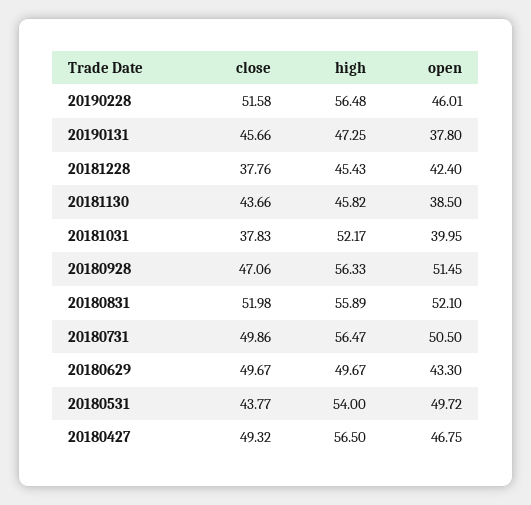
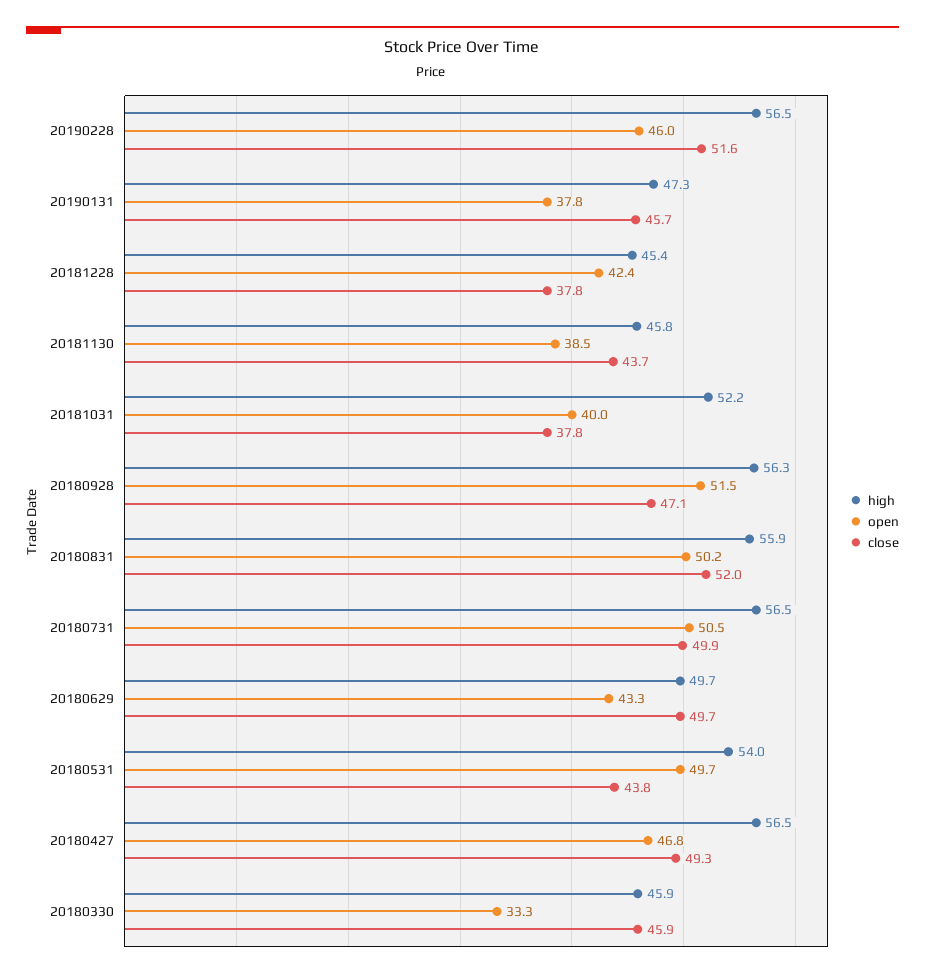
  {
    "close": {
      "20190228": 51.58,
      "20190131": 45.66,
      "20181228": 37.76,
      "20181130": 43.66,
      "20181031": 37.83,
      "20180928": 47.06,
      "20180831": 51.98,
      "20180731": 49.86,
      "20180629": 49.67,
      "20180531": 43.77,
-     "20180427": 49.32
+     "20180427": 49.32,
+     "20180330": 45.9
    },
    "high": {
      "20190228": 56.48,
      "20190131": 47.25,
      "20181228": 45.43,
      "20181130": 45.82,
      "20181031": 52.17,
      "20180928": 56.33,
      "20180831": 55.89,
      "20180731": 56.47,
      "20180629": 49.67,
      "20180531": 54,
-     "20180427": 56.5
+     "20180427": 56.5,
+     "20180330": 45.9
    },
    "open": {
      "20190228": 46.01,
      "20190131": 37.8,
      "20181228": 42.4,
      "20181130": 38.5,
      "20181031": 39.95,
      "20180928": 51.45,
-     "20180831": 52.1,
+     "20180831": 50.2,
      "20180731": 50.5,
      "20180629": 43.3,
      "20180531": 49.72,
-     "20180427": 46.75
+     "20180427": 46.75,
+     "20180330": 33.3
    }
  }

